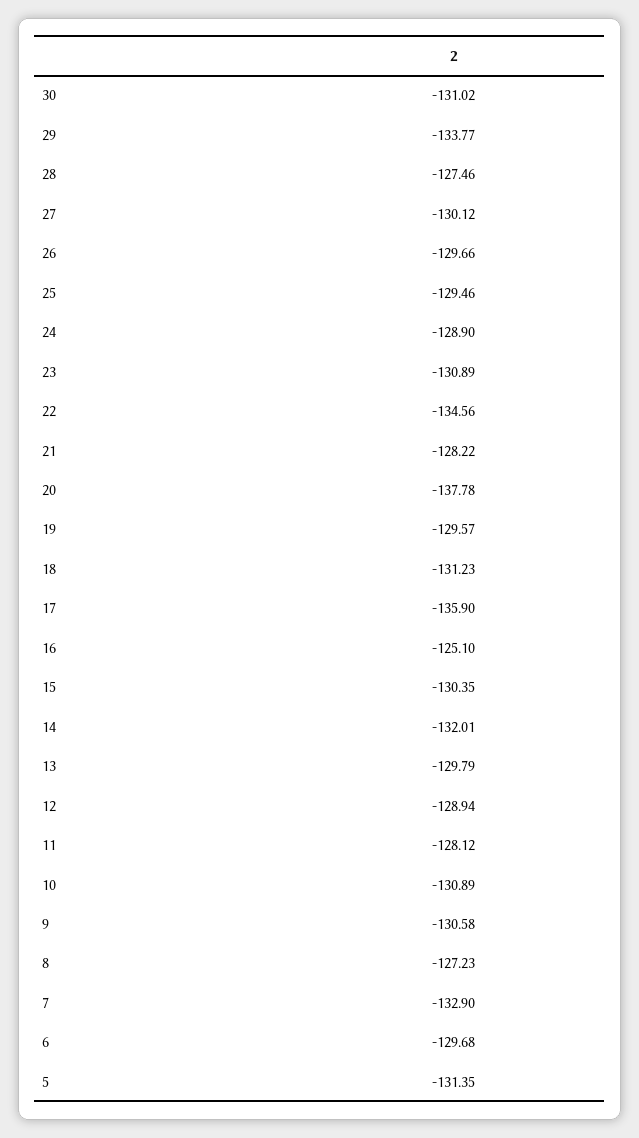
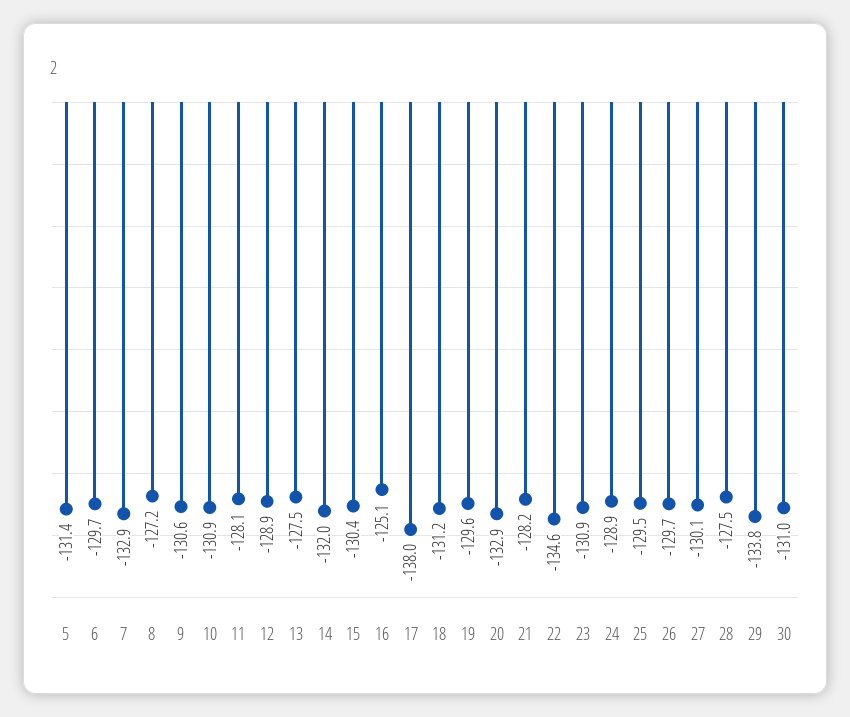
  {
    "30": -131.02,
    "29": -133.77,
    "28": -127.46,
    "27": -130.12,
    "26": -129.66,
    "25": -129.46,
    "24": -128.9,
    "23": -130.89,
    "22": -134.56,
    "21": -128.22,
-   "20": -137.78,
+   "20": -132.9,
    "19": -129.57,
    "18": -131.23,
-   "17": -135.9,
+   "17": -138,
    "16": -125.1,
    "15": -130.35,
    "14": -132.01,
-   "13": -129.79,
+   "13": -127.5,
    "12": -128.94,
    "11": -128.12,
    "10": -130.89,
    "9": -130.58,
    "8": -127.23,
    "7": -132.9,
    "6": -129.68,
    "5": -131.35
  }

